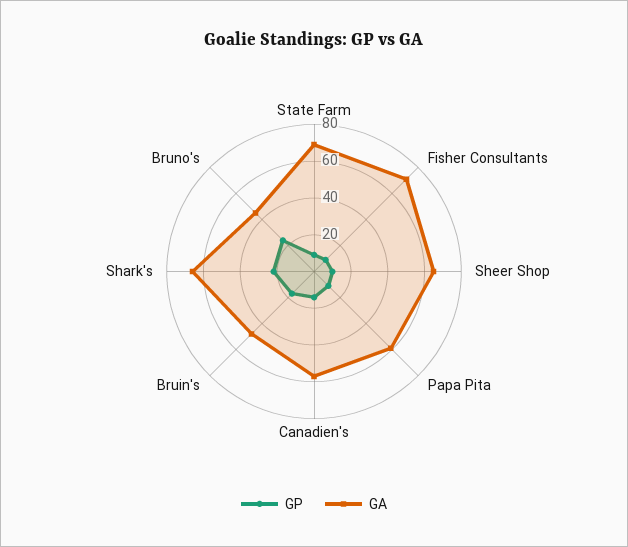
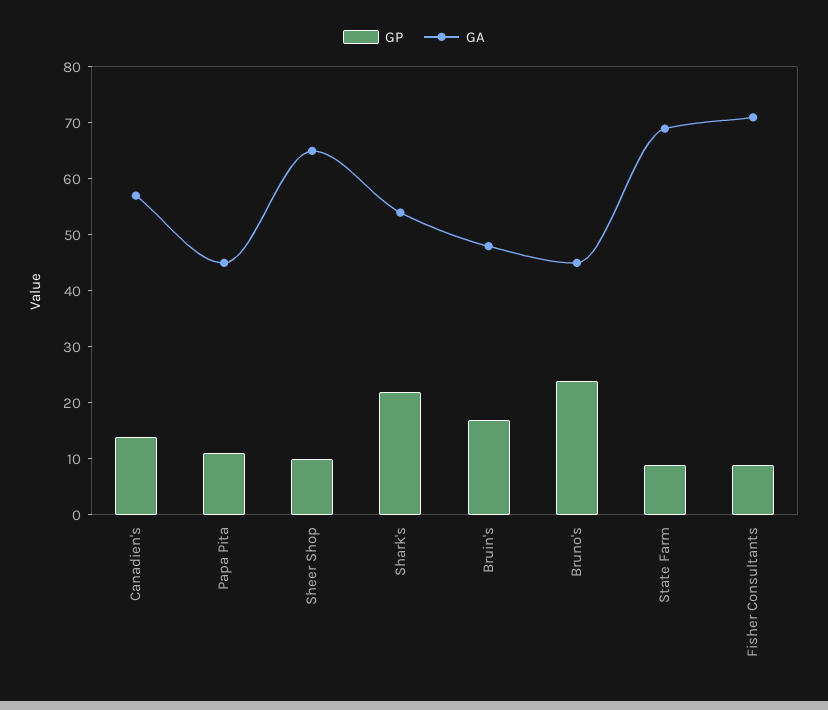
  {
    "GP": {
      "State Farm": 10,
      "Fisher Consultants": 10,
      "Sheer Shop": 10,
      "Papa Pita": 10,
      "Canadien's": 15,
      "Bruin's": 15,
      "Shark's": 20,
      "Bruno's": 25
    },
    "GA": {
      "State Farm": 70,
      "Fisher Consultants": 70,
      "Sheer Shop": 65,
-     "Papa Pita": 60,
+     "Papa Pita": 45,
      "Canadien's": 55,
      "Bruin's": 50,
-     "Shark's": 65,
+     "Shark's": 55,
      "Bruno's": 45
    }
  }

